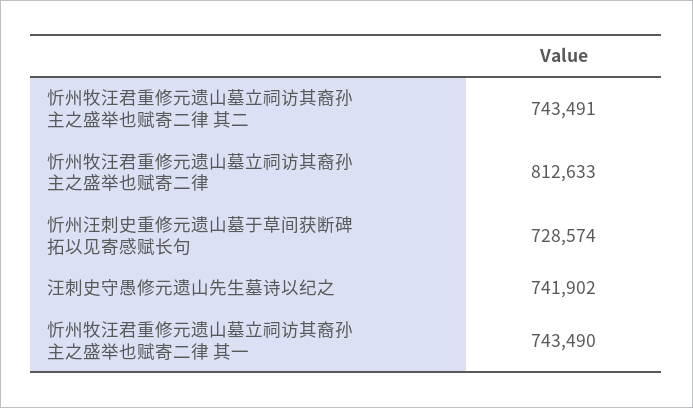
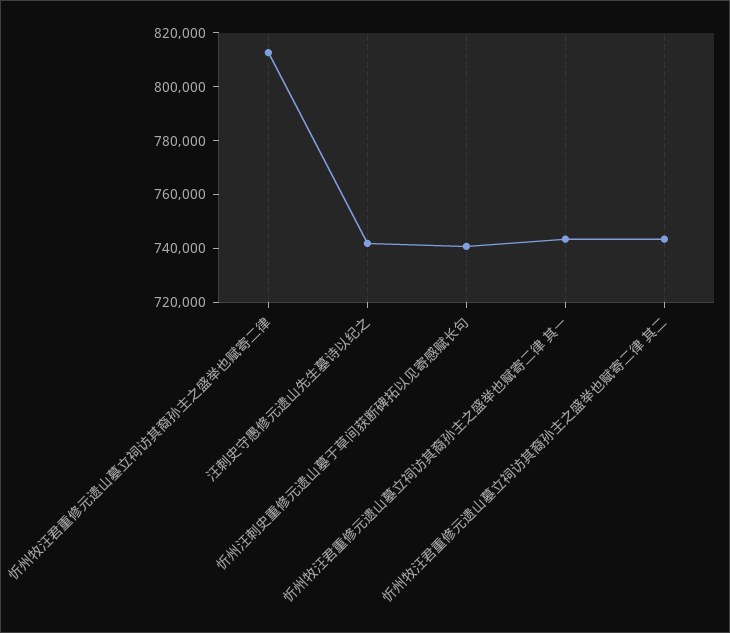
  {
    "忻州牧汪君重修元遗山墓立祠访其裔孙主之盛举也赋寄二律 其二": 743491,
    "忻州牧汪君重修元遗山墓立祠访其裔孙主之盛举也赋寄二律": 812633,
-   "忻州汪刺史重修元遗山墓于草间获断碑拓以见寄感赋长句": 728574,
+   "忻州汪刺史重修元遗山墓于草间获断碑拓以见寄感赋长句": 740000,
    "汪刺史守愚修元遗山先生墓诗以纪之": 741902,
    "忻州牧汪君重修元遗山墓立祠访其裔孙主之盛举也赋寄二律 其一": 743490
  }

